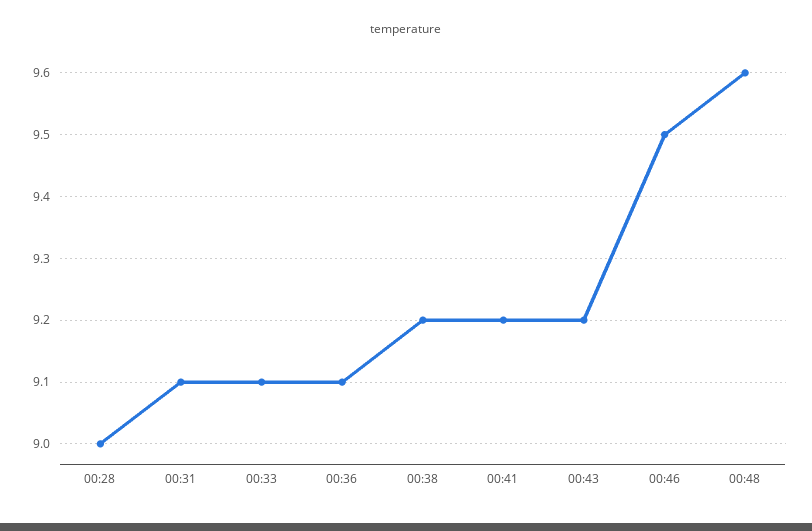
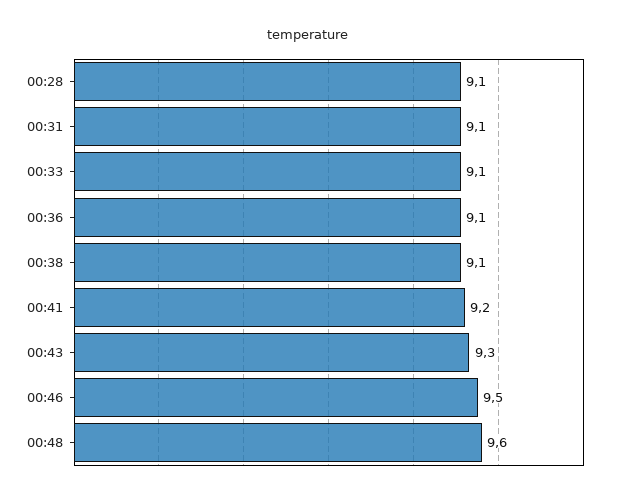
  {
-   "00:28": 9,
+   "00:28": 9.1,
    "00:31": 9.1,
    "00:33": 9.1,
    "00:36": 9.1,
-   "00:38": 9.2,
+   "00:38": 9.1,
    "00:41": 9.2,
-   "00:43": 9.2,
+   "00:43": 9.3,
    "00:46": 9.5,
    "00:48": 9.6
  }

